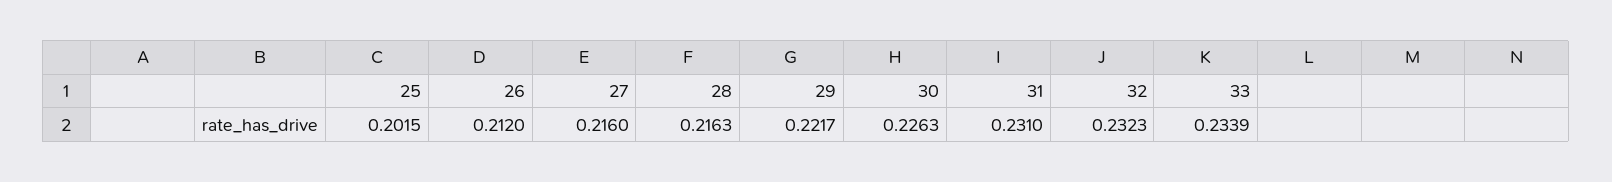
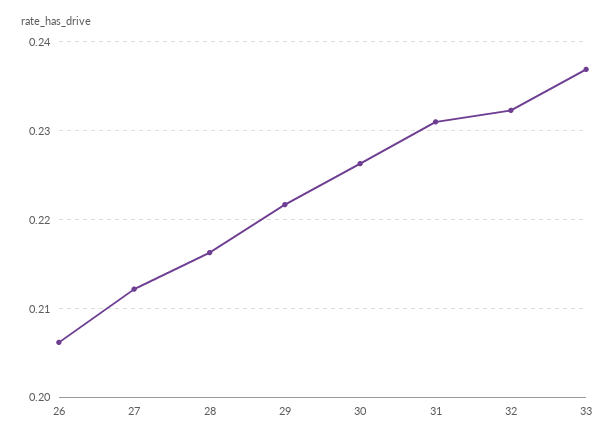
  {
-   "25": 0.2015,
-   "26": 0.212,
+   "26": 0.206,
-   "27": 0.216,
+   "27": 0.212,
    "28": 0.2163,
    "29": 0.2217,
    "30": 0.2263,
    "31": 0.231,
    "32": 0.2323,
-   "33": 0.2339
+   "33": 0.237
  }

